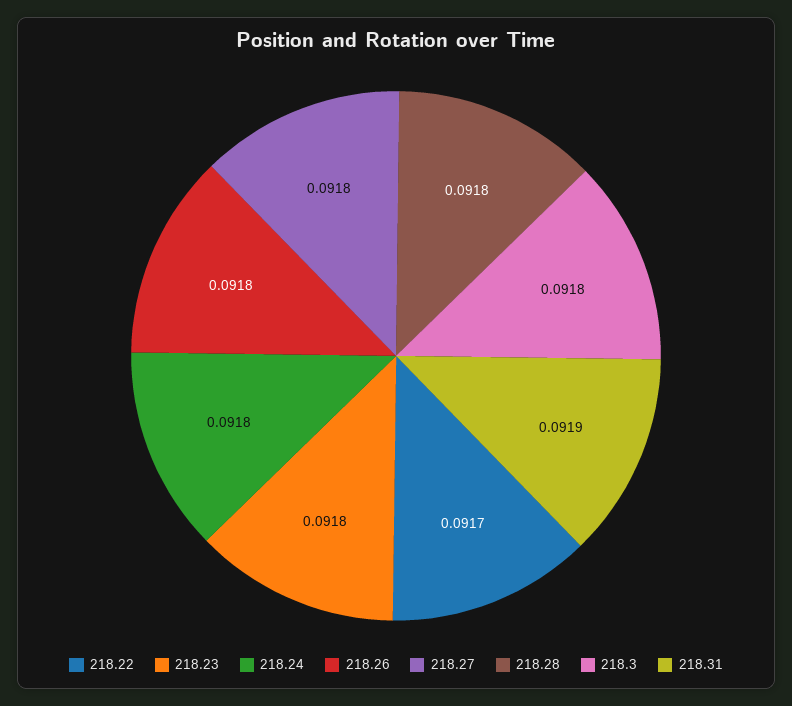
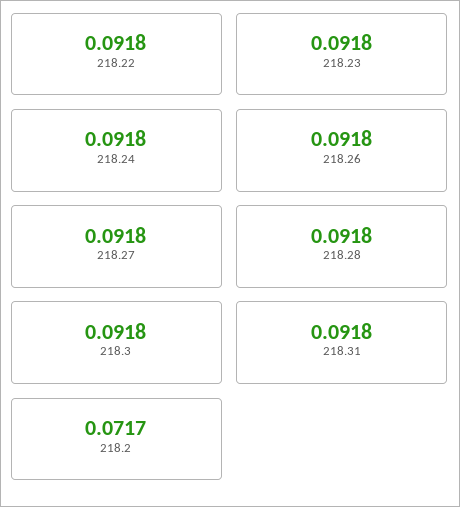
  {
-   "218.22": 0.0917,
+   "218.22": 0.0918,
    "218.23": 0.0918,
    "218.24": 0.0918,
    "218.26": 0.0918,
    "218.27": 0.0918,
    "218.28": 0.0918,
    "218.3": 0.0918,
-   "218.31": 0.0919
+   "218.31": 0.0918,
+   "218.2": 0.0717
  }

